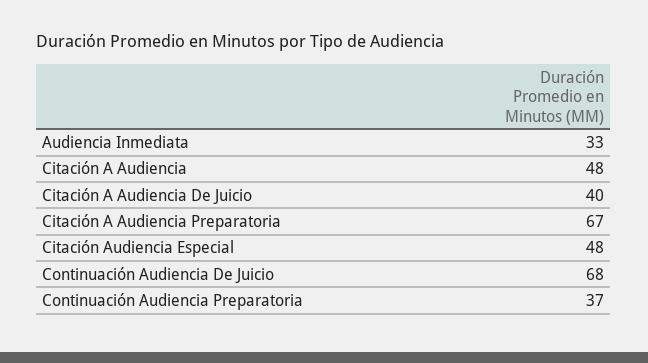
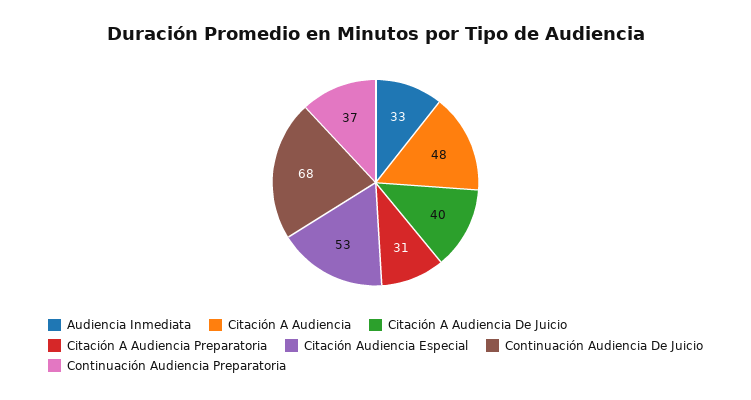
  {
    "Audiencia Inmediata": 33,
    "Citación A Audiencia": 48,
    "Citación A Audiencia De Juicio": 40,
-   "Citación A Audiencia Preparatoria": 67,
+   "Citación A Audiencia Preparatoria": 31,
-   "Citación Audiencia Especial": 48,
+   "Citación Audiencia Especial": 53,
    "Continuación Audiencia De Juicio": 68,
    "Continuación Audiencia Preparatoria": 37
  }

